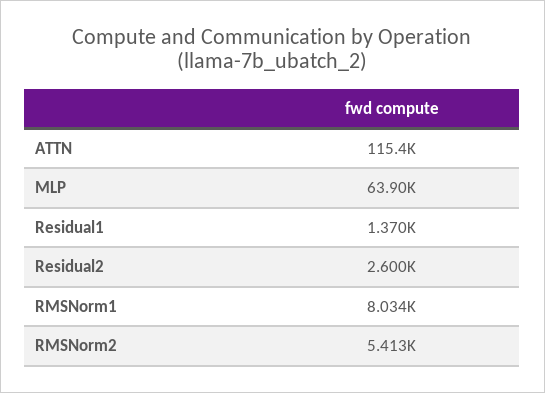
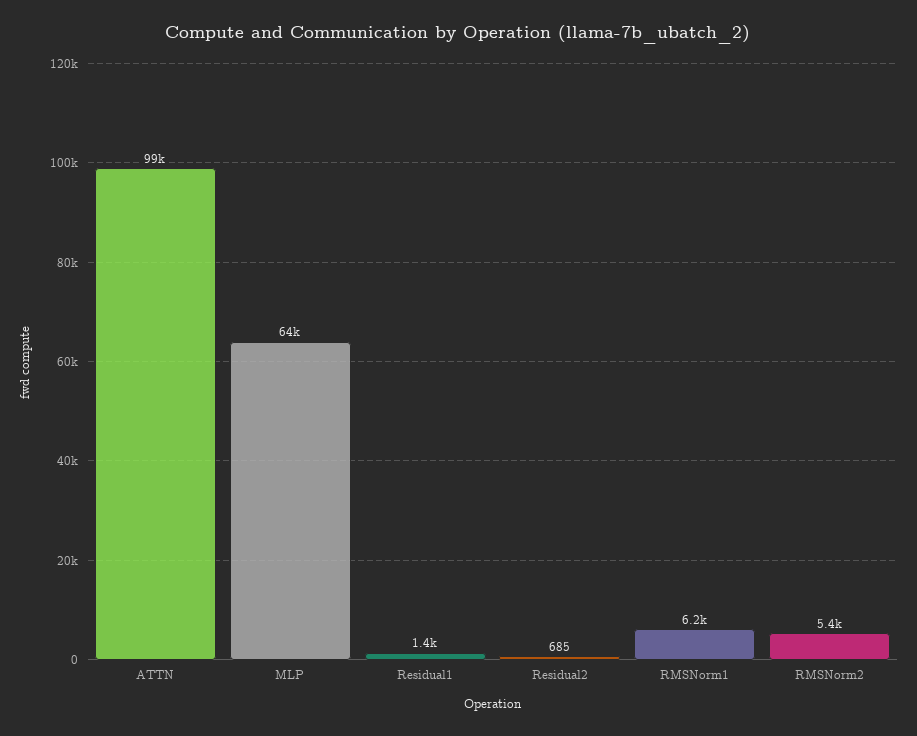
  {
-   "ATTN": 115400,
+   "ATTN": 99000,
    "MLP": 63900,
    "Residual1": 1370,
-   "Residual2": 2600,
+   "Residual2": 685,
-   "RMSNorm1": 8034,
+   "RMSNorm1": 6200,
    "RMSNorm2": 5413
  }

